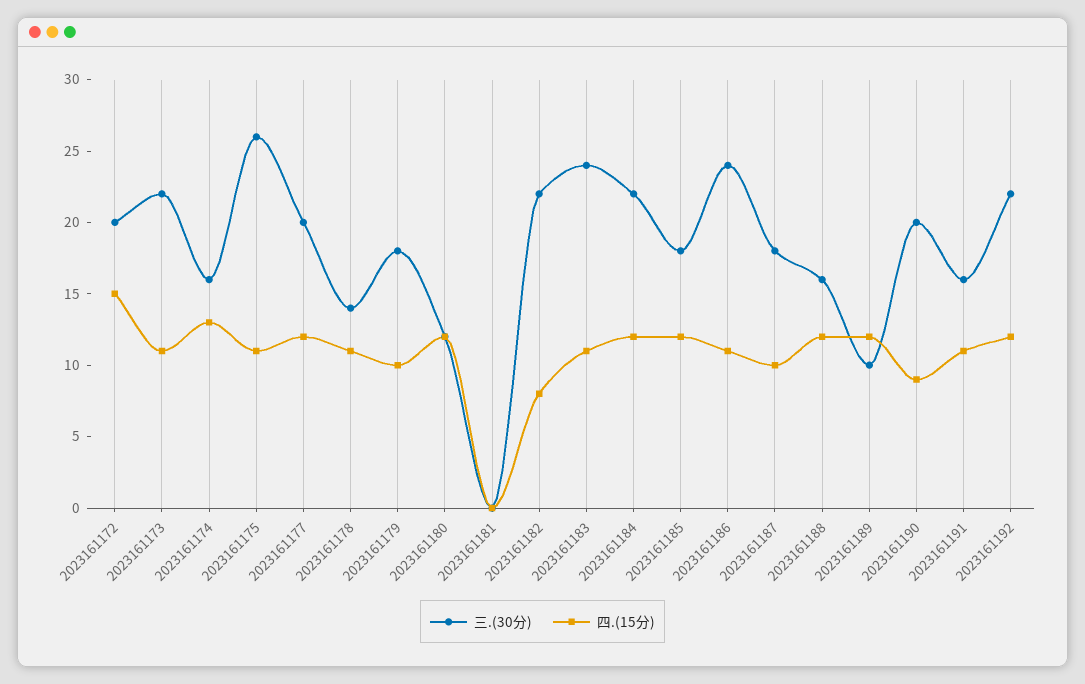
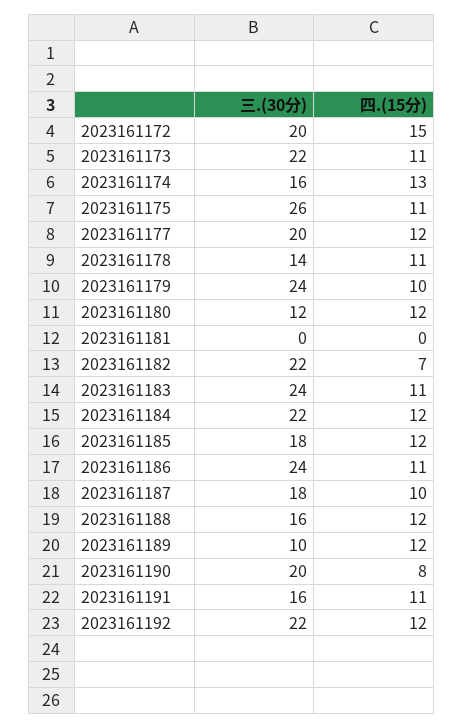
  {
    "三.(30分)": {
      "2023161172": 20,
      "2023161173": 22,
      "2023161174": 16,
      "2023161175": 26,
      "2023161177": 20,
      "2023161178": 14,
-     "2023161179": 18,
+     "2023161179": 24,
      "2023161180": 12,
      "2023161181": 0,
      "2023161182": 22,
      "2023161183": 24,
      "2023161184": 22,
      "2023161185": 18,
      "2023161186": 24,
      "2023161187": 18,
      "2023161188": 16,
      "2023161189": 10,
      "2023161190": 20,
      "2023161191": 16,
      "2023161192": 22
    },
    "四.(15分)": {
      "2023161172": 15,
      "2023161173": 11,
      "2023161174": 13,
      "2023161175": 11,
      "2023161177": 12,
      "2023161178": 11,
      "2023161179": 10,
      "2023161180": 12,
      "2023161181": 0,
-     "2023161182": 8,
+     "2023161182": 7,
      "2023161183": 11,
      "2023161184": 12,
      "2023161185": 12,
      "2023161186": 11,
      "2023161187": 10,
      "2023161188": 12,
      "2023161189": 12,
-     "2023161190": 9,
+     "2023161190": 8,
      "2023161191": 11,
      "2023161192": 12
    }
  }

